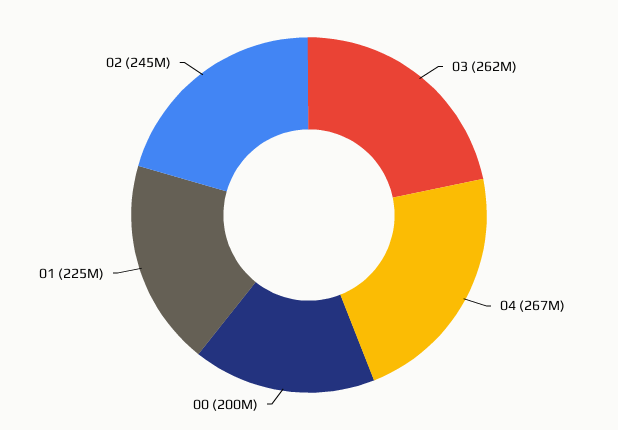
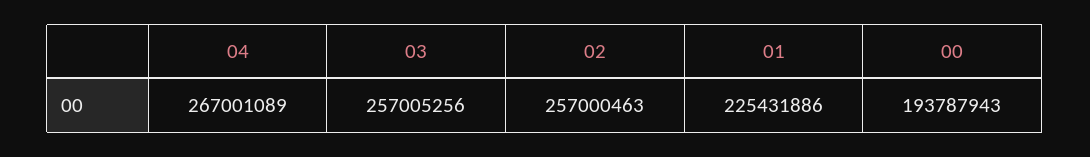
  {
-   "03": 262000000,
+   "03": 257005256,
    "04": 267001089,
-   "00": 200000000,
+   "00": 193787943,
    "01": 225431886,
-   "02": 245000000
+   "02": 257000463
  }

